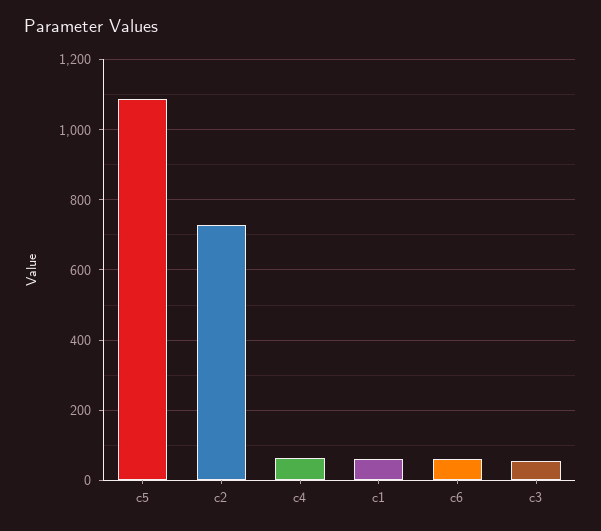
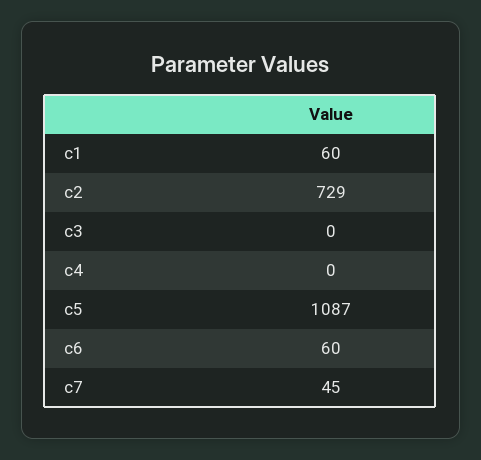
  {
    "c5": 1087,
    "c2": 729,
-   "c4": 60,
+   "c4": 0,
    "c1": 60,
    "c6": 60,
-   "c3": 60
+   "c3": 0,
+   "c7": 45
  }

